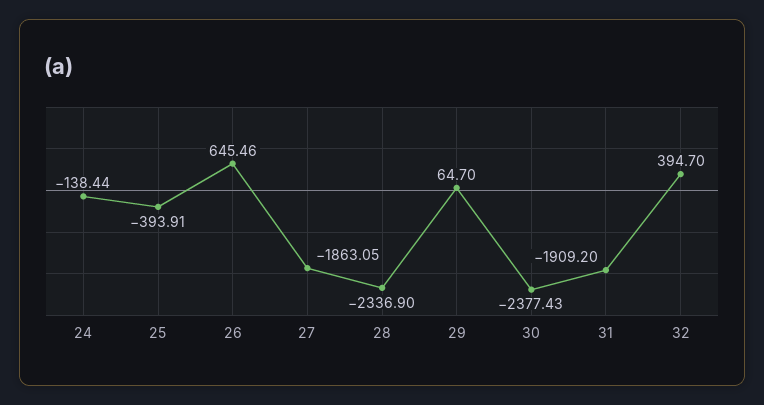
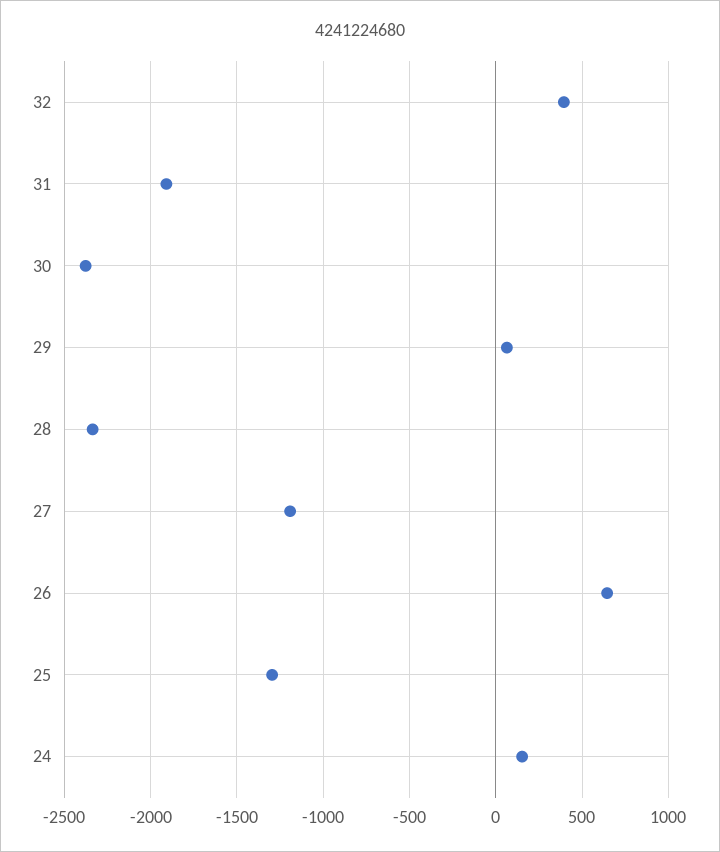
  {
-   "24": -138.44,
+   "24": 150,
-   "25": -393.91,
+   "25": -1300,
    "26": 645.46,
-   "27": -1863.05,
+   "27": -1200,
    "28": -2336.9,
    "29": 64.7,
    "30": -2377.43,
    "31": -1909.2,
    "32": 394.7
  }

